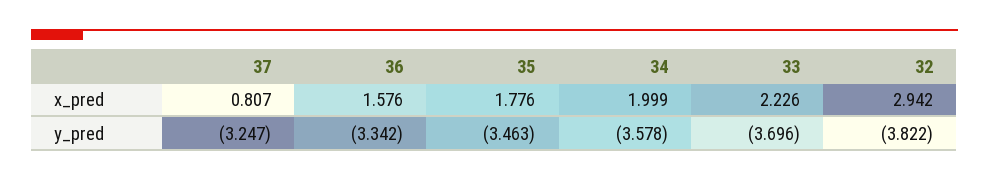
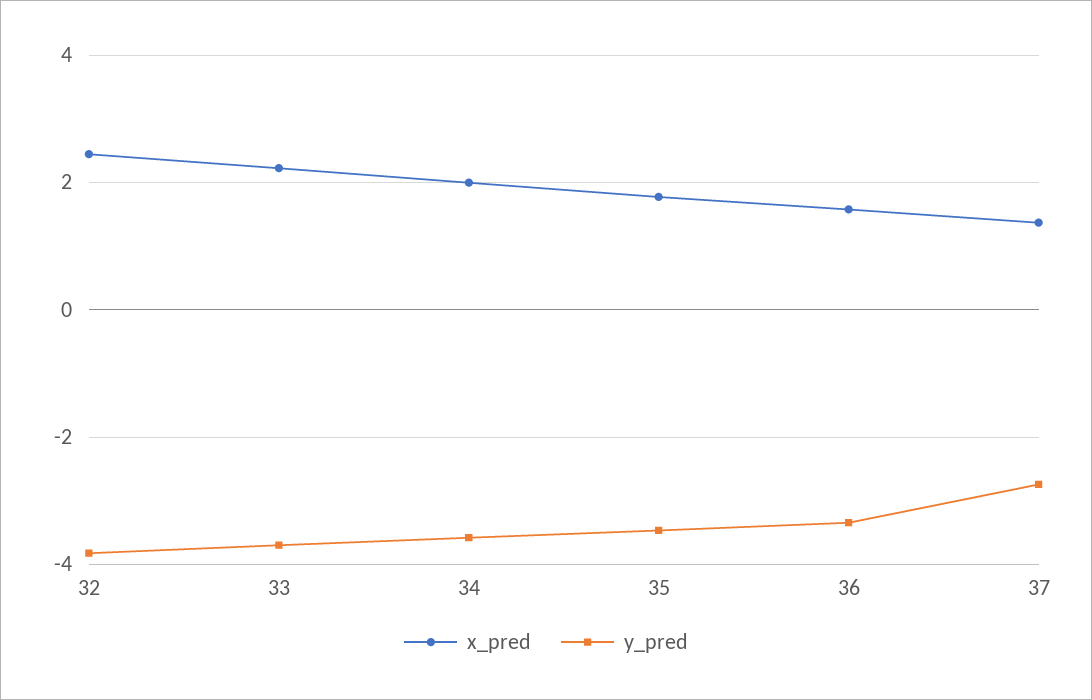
  {
    "x_pred": {
-     "37": 0.807,
+     "37": 1.4,
      "36": 1.576,
      "35": 1.776,
      "34": 1.999,
      "33": 2.226,
-     "32": 2.942
+     "32": 2.4
    },
    "y_pred": {
-     "37": -3.247,
+     "37": -2.8,
      "36": -3.342,
      "35": -3.463,
      "34": -3.578,
      "33": -3.696,
      "32": -3.822
    }
  }

